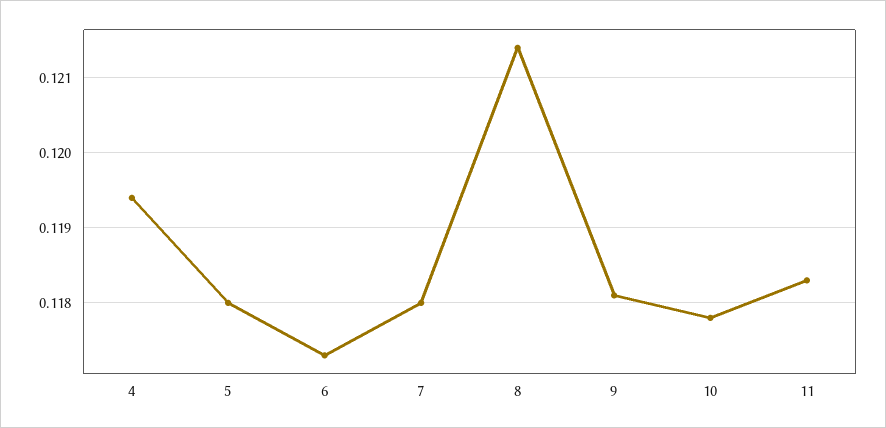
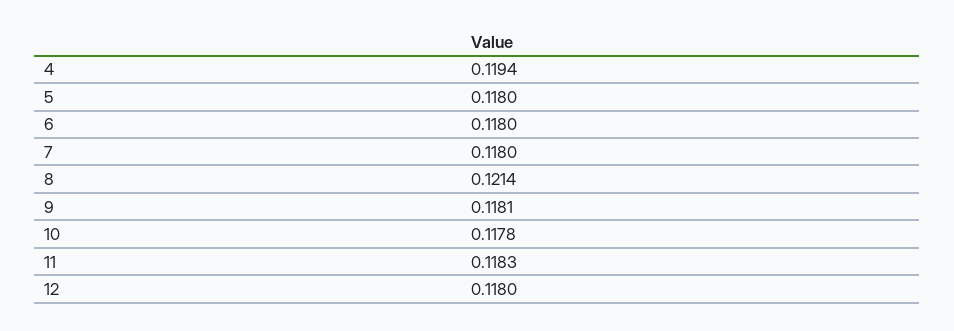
  {
    "4": 0.1194,
    "5": 0.118,
-   "6": 0.1173,
+   "6": 0.118,
    "7": 0.118,
    "8": 0.1214,
    "9": 0.1181,
    "10": 0.1178,
-   "11": 0.1183
+   "11": 0.1183,
+   "12": 0.118
  }

